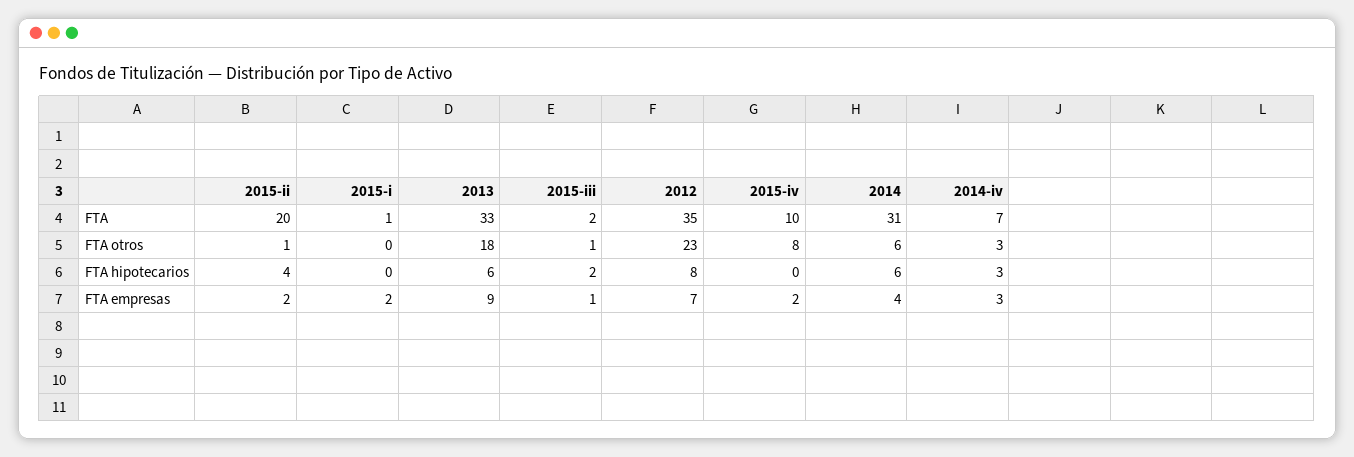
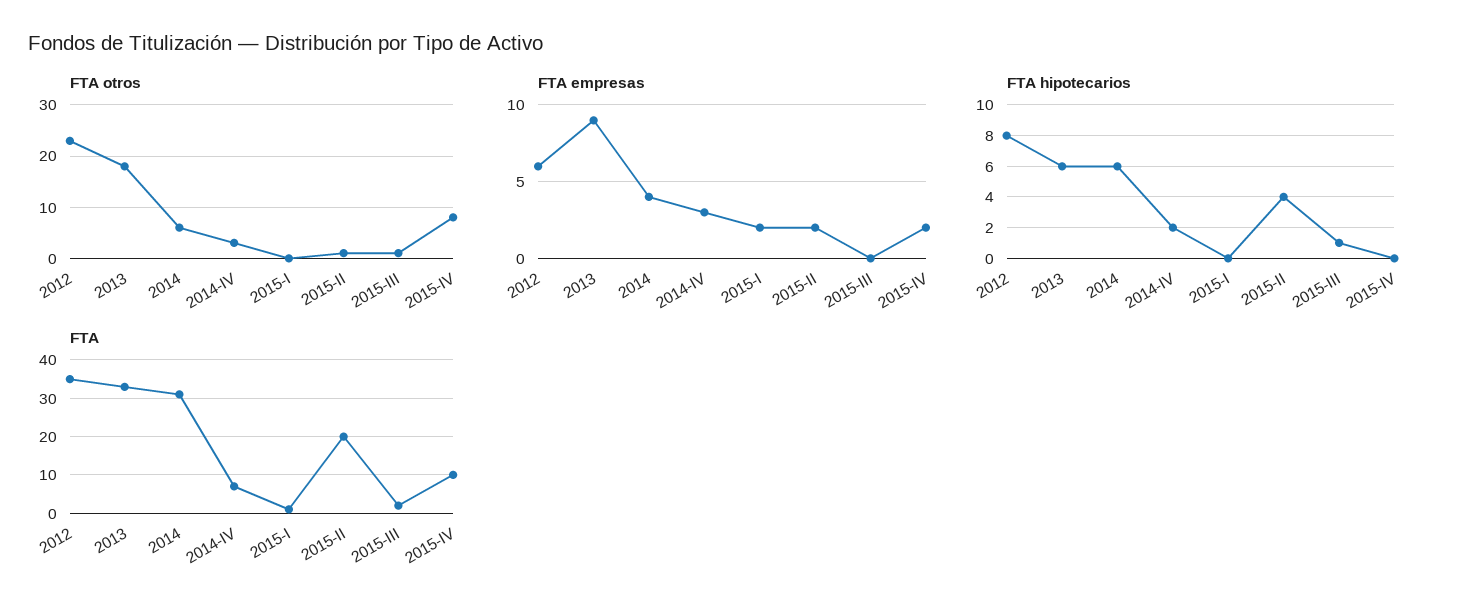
  {
    "FTA": {
      "2015-ii": 20,
      "2015-i": 1,
      "2013": 33,
      "2015-iii": 2,
      "2012": 35,
      "2015-iv": 10,
      "2014": 31,
      "2014-iv": 7
    },
    "FTA otros": {
      "2015-ii": 1,
      "2015-i": 0,
      "2013": 18,
      "2015-iii": 1,
      "2012": 23,
      "2015-iv": 8,
      "2014": 6,
      "2014-iv": 3
    },
    "FTA hipotecarios": {
      "2015-ii": 4,
      "2015-i": 0,
      "2013": 6,
-     "2015-iii": 2,
+     "2015-iii": 1,
      "2012": 8,
      "2015-iv": 0,
      "2014": 6,
-     "2014-iv": 3
+     "2014-iv": 2
    },
    "FTA empresas": {
      "2015-ii": 2,
      "2015-i": 2,
      "2013": 9,
-     "2015-iii": 1,
+     "2015-iii": 0,
-     "2012": 7,
+     "2012": 6,
      "2015-iv": 2,
      "2014": 4,
      "2014-iv": 3
    }
  }

